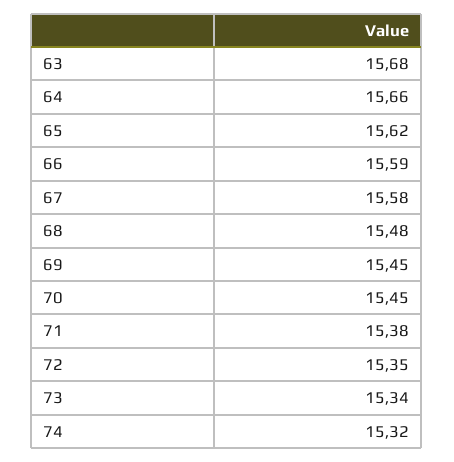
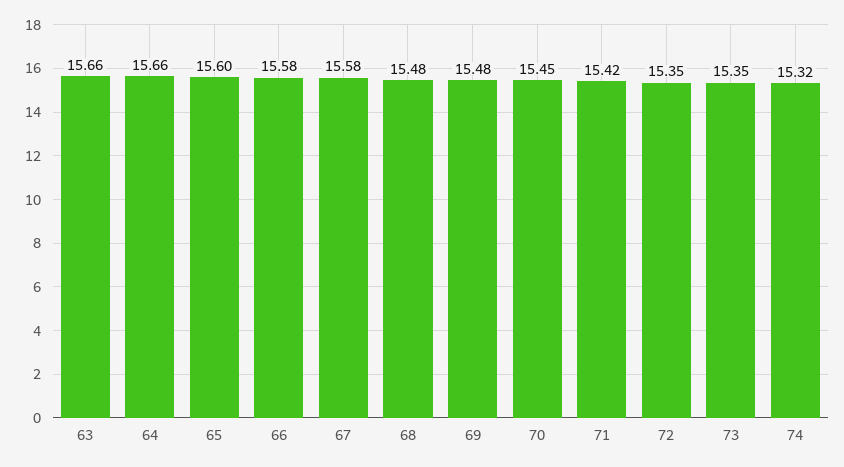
  {
-   "63": 15.68,
+   "63": 15.66,
    "64": 15.66,
-   "65": 15.62,
+   "65": 15.6,
-   "66": 15.59,
+   "66": 15.58,
    "67": 15.58,
    "68": 15.48,
-   "69": 15.45,
+   "69": 15.48,
    "70": 15.45,
-   "71": 15.38,
+   "71": 15.42,
    "72": 15.35,
-   "73": 15.34,
+   "73": 15.35,
    "74": 15.32
  }

